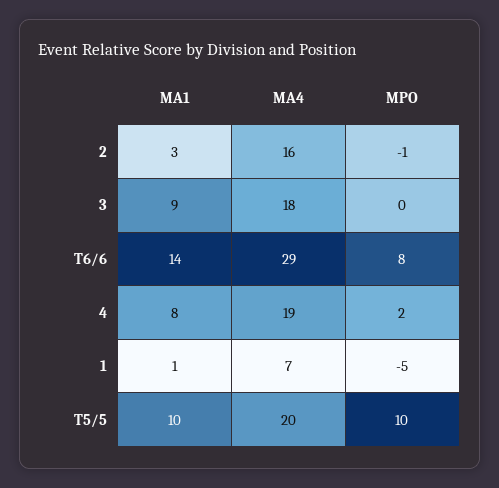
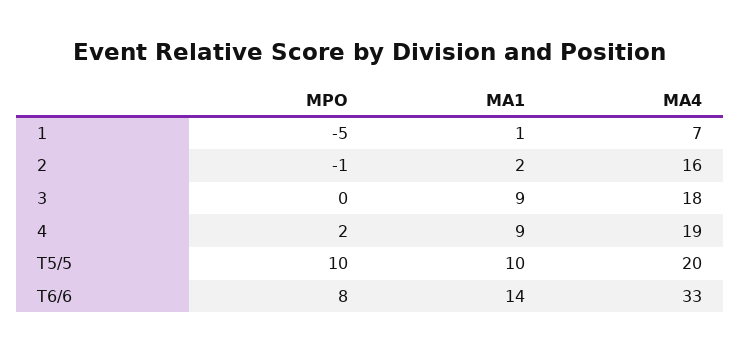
  {
    "MA1": {
-     "2": 3,
+     "2": 2,
      "3": 9,
      "T6/6": 14,
-     "4": 8,
+     "4": 9,
      "1": 1,
      "T5/5": 10
    },
    "MA4": {
      "2": 16,
      "3": 18,
-     "T6/6": 29,
+     "T6/6": 33,
      "4": 19,
      "1": 7,
      "T5/5": 20
    },
    "MPO": {
      "2": -1,
      "3": 0,
      "T6/6": 8,
      "4": 2,
      "1": -5,
      "T5/5": 10
    }
  }

